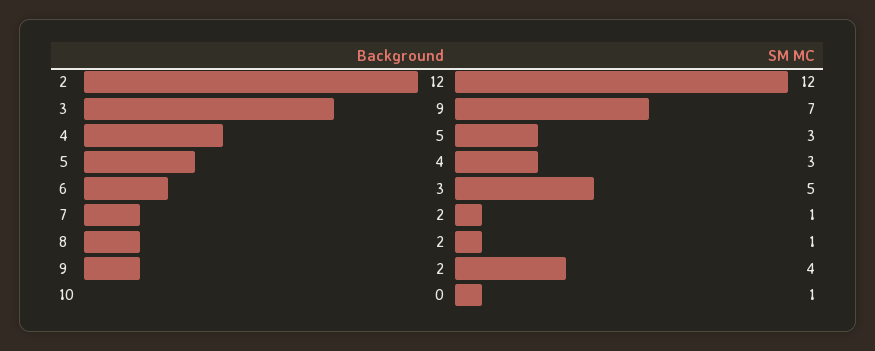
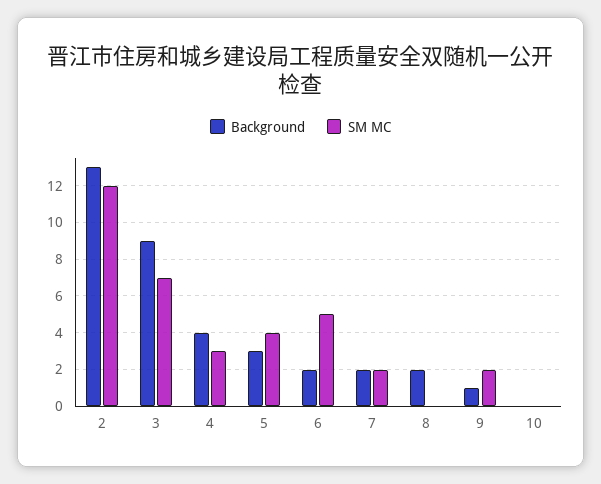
  {
    "Background": {
-     "2": 12,
+     "2": 13,
      "3": 9,
-     "4": 5,
+     "4": 4,
-     "5": 4,
+     "5": 3,
-     "6": 3,
+     "6": 2,
      "7": 2,
      "8": 2,
-     "9": 2,
+     "9": 1,
      "10": 0
    },
    "SM MC": {
      "2": 12,
      "3": 7,
      "4": 3,
-     "5": 3,
+     "5": 4,
      "6": 5,
-     "7": 1,
+     "7": 2,
-     "8": 1,
+     "8": 0,
-     "9": 4,
+     "9": 2,
-     "10": 1
+     "10": 0
    }
  }

